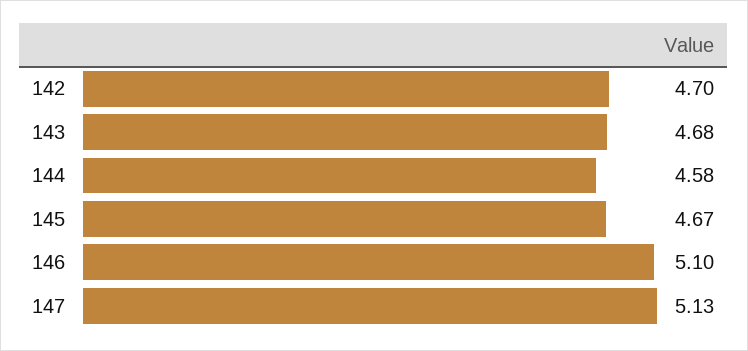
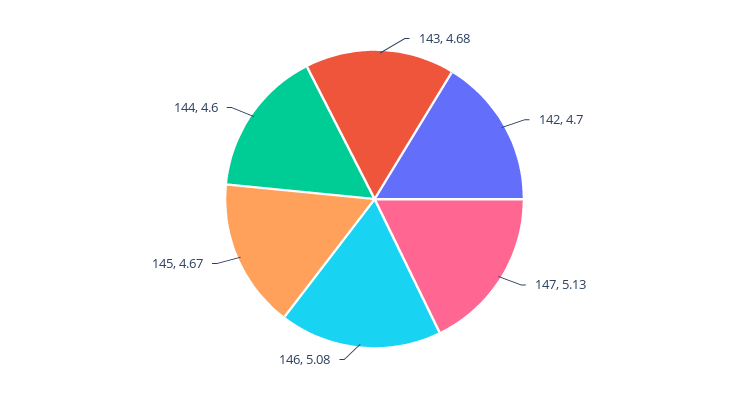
  {
    "142": 4.7,
    "143": 4.68,
-   "144": 4.58,
+   "144": 4.6,
    "145": 4.67,
-   "146": 5.1,
+   "146": 5.08,
    "147": 5.13
  }

